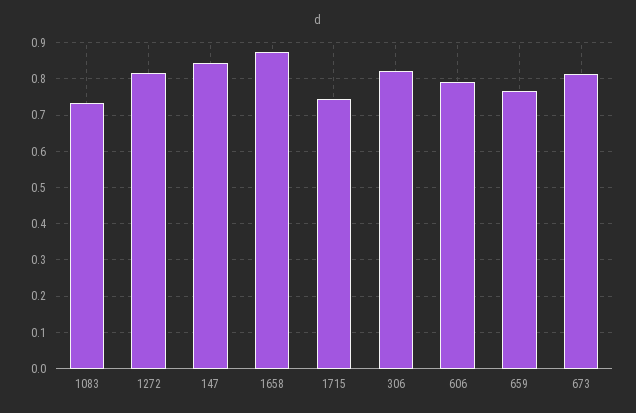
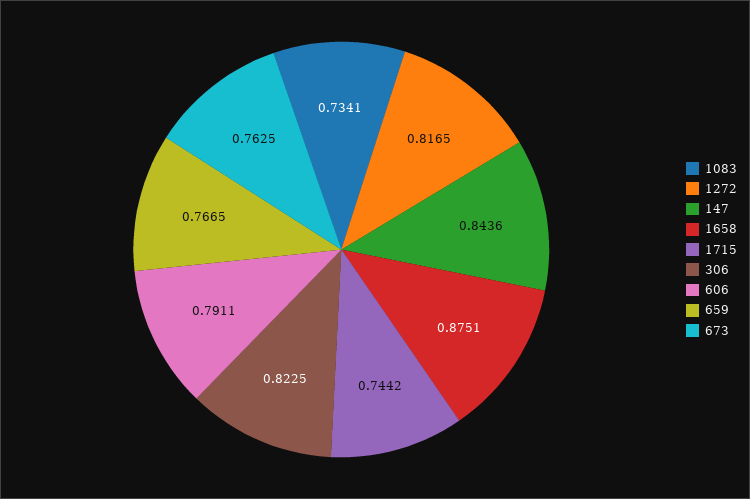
  {
    "1083": 0.7341,
    "1272": 0.8165,
    "147": 0.8436,
    "1658": 0.8751,
    "1715": 0.7442,
    "306": 0.8225,
    "606": 0.7911,
    "659": 0.7665,
-   "673": 0.82
+   "673": 0.7625
  }

